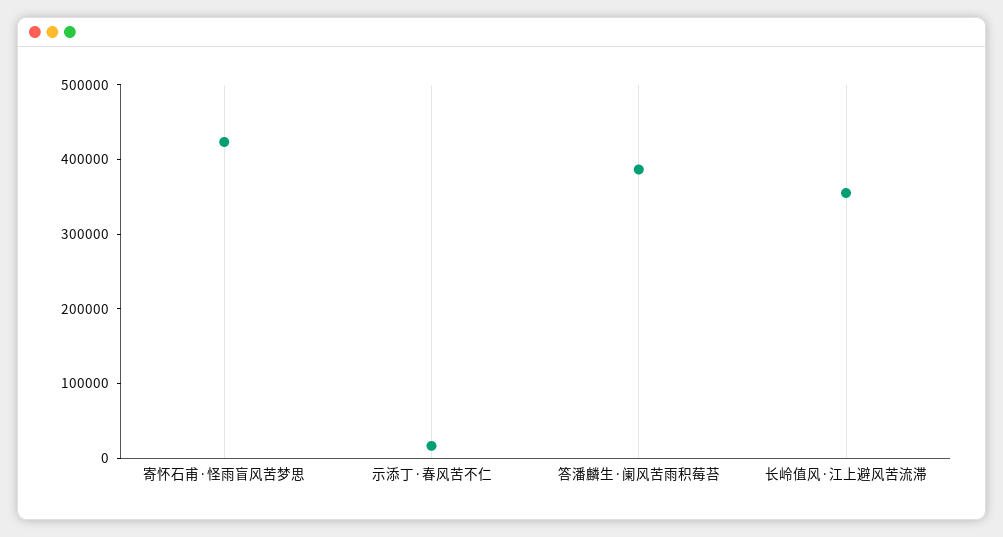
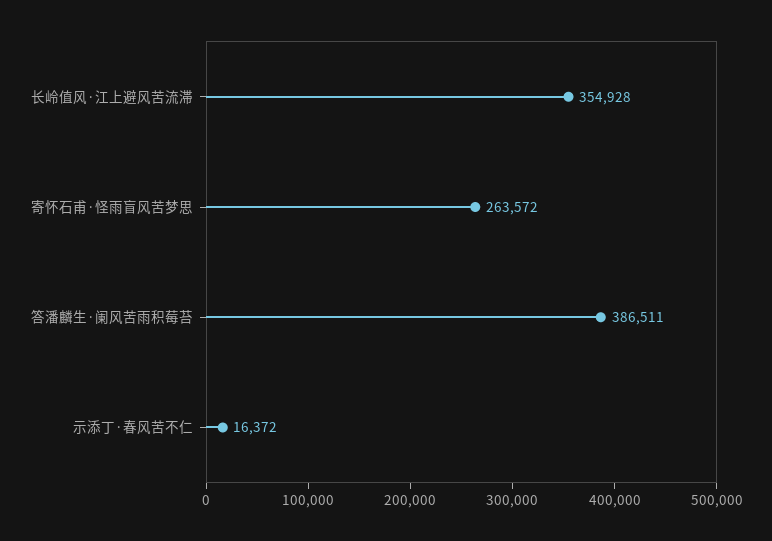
  {
-   "寄怀石甫·怪雨盲风苦梦思": 420000,
+   "寄怀石甫·怪雨盲风苦梦思": 263572,
    "示添丁·春风苦不仁": 16372,
    "答潘麟生·阑风苦雨积莓苔": 386511,
    "长岭值风·江上避风苦流滞": 354928
  }

